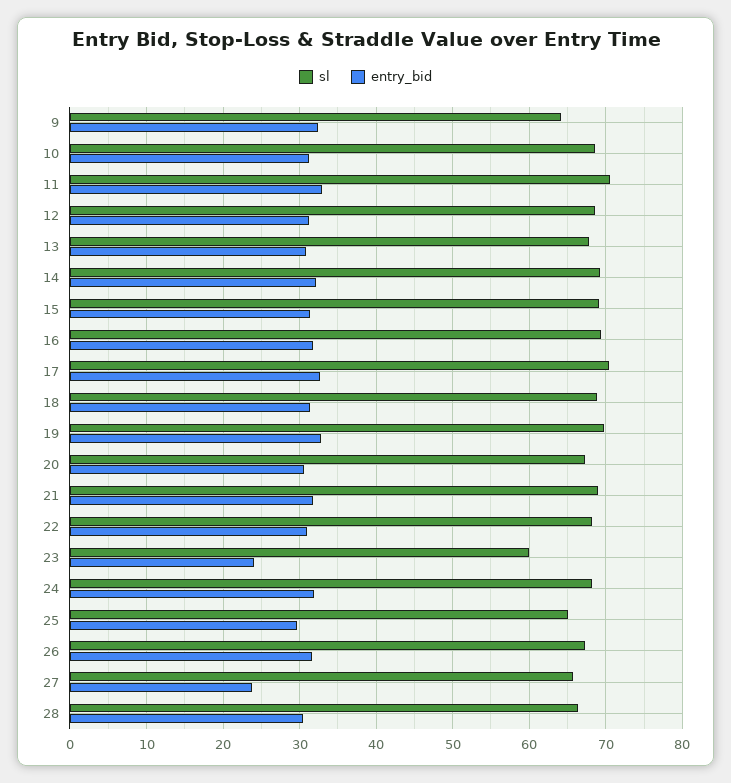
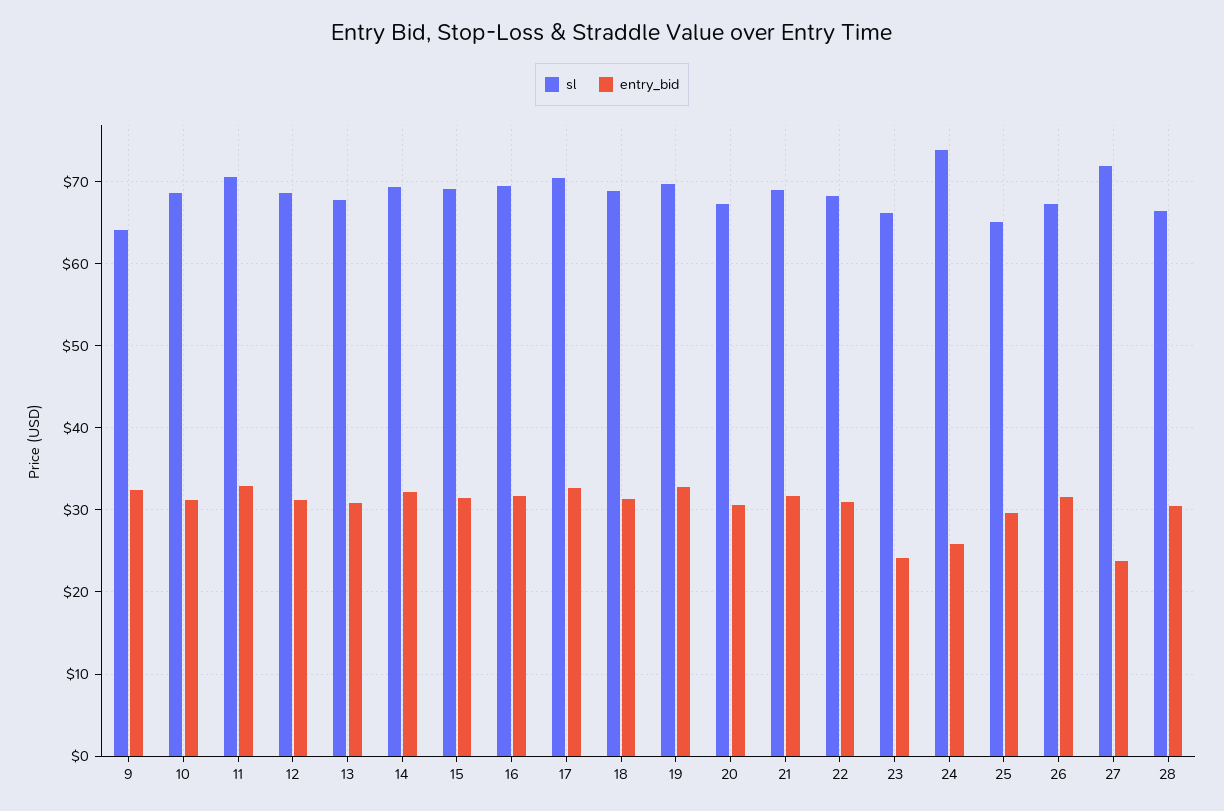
  {
    "sl": {
      "9": 64,
      "10": 69,
      "11": 71,
      "12": 69,
      "13": 68,
      "14": 69,
      "15": 69,
      "16": 69,
      "17": 70,
      "18": 69,
      "19": 70,
      "20": 67,
      "21": 69,
      "22": 68,
-     "23": 60,
+     "23": 66,
-     "24": 68,
+     "24": 74,
      "25": 65,
      "26": 67,
-     "27": 66,
+     "27": 72,
      "28": 66
    },
    "entry_bid": {
      "9": 32,
      "10": 31,
      "11": 33,
      "12": 31,
      "13": 31,
      "14": 32,
      "15": 31,
      "16": 32,
      "17": 33,
      "18": 31,
      "19": 33,
      "20": 31,
      "21": 32,
      "22": 31,
      "23": 24,
-     "24": 32,
+     "24": 26,
      "25": 30,
      "26": 32,
      "27": 24,
      "28": 31
    }
  }

